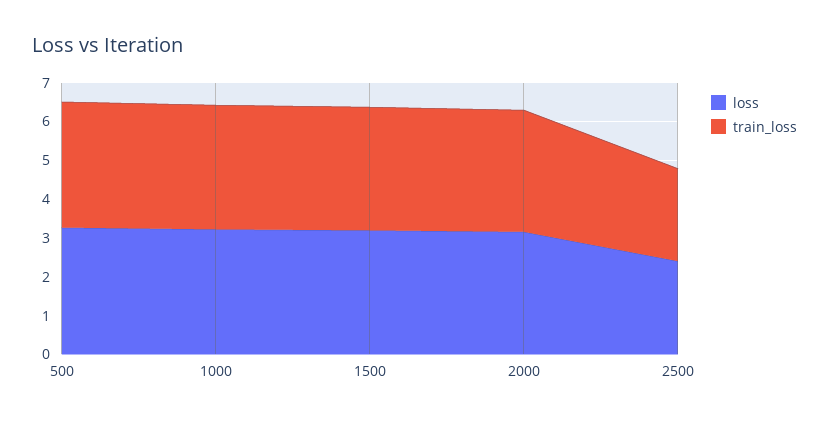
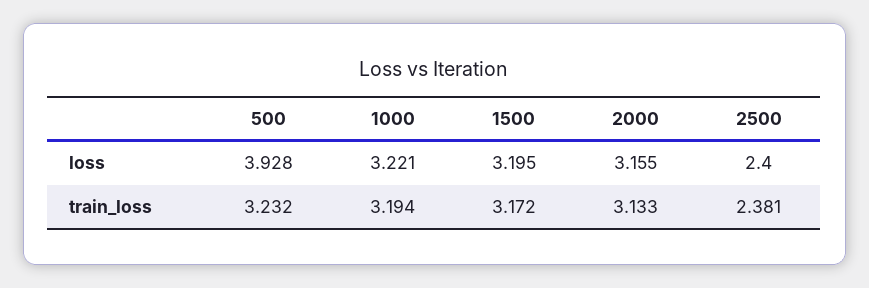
  {
    "loss": {
-     "500": 3.25,
+     "500": 3.928,
      "1000": 3.221,
      "1500": 3.195,
      "2000": 3.155,
      "2500": 2.4
    },
    "train_loss": {
      "500": 3.232,
      "1000": 3.194,
      "1500": 3.172,
      "2000": 3.133,
      "2500": 2.381
    }
  }

